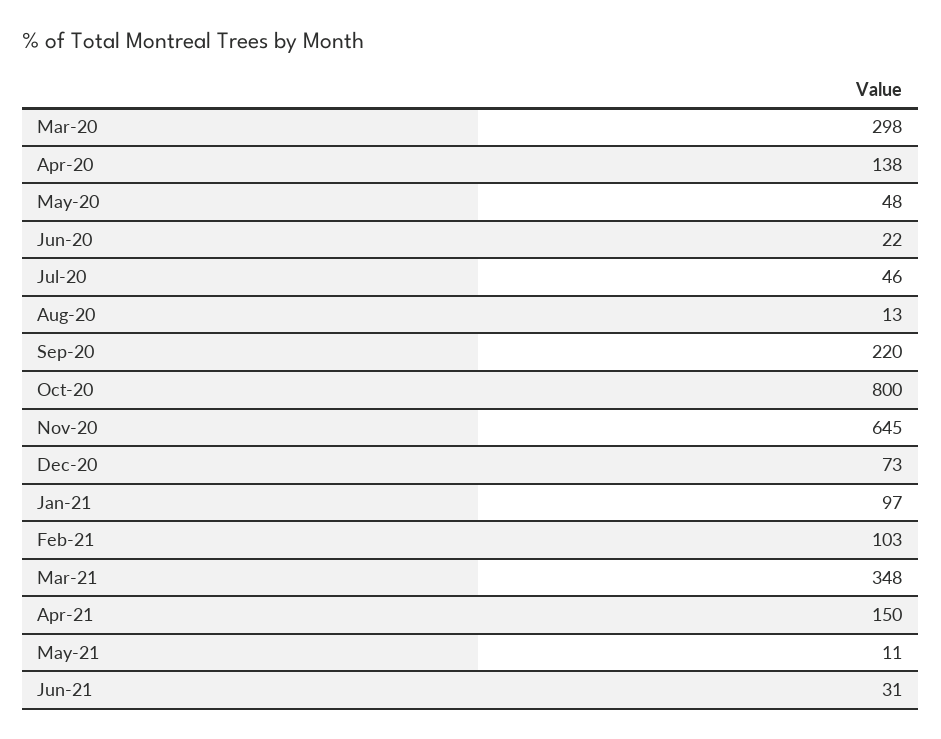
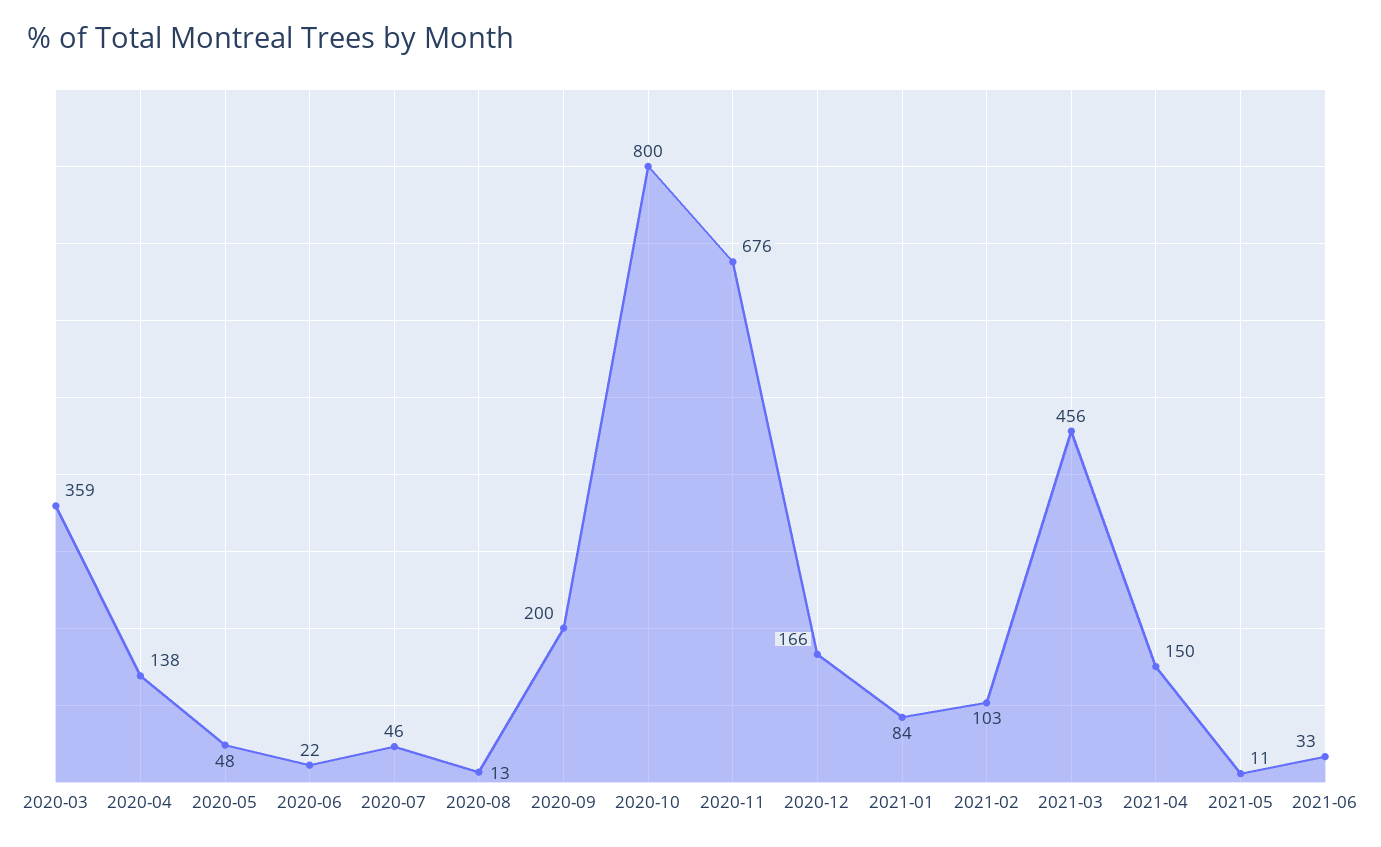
  {
-   "Mar-20": 298,
+   "Mar-20": 359,
    "Apr-20": 138,
    "May-20": 48,
    "Jun-20": 22,
    "Jul-20": 46,
    "Aug-20": 13,
-   "Sep-20": 220,
+   "Sep-20": 200,
    "Oct-20": 800,
-   "Nov-20": 645,
+   "Nov-20": 676,
-   "Dec-20": 73,
+   "Dec-20": 166,
-   "Jan-21": 97,
+   "Jan-21": 84,
    "Feb-21": 103,
-   "Mar-21": 348,
+   "Mar-21": 456,
    "Apr-21": 150,
    "May-21": 11,
-   "Jun-21": 31
+   "Jun-21": 33
  }

